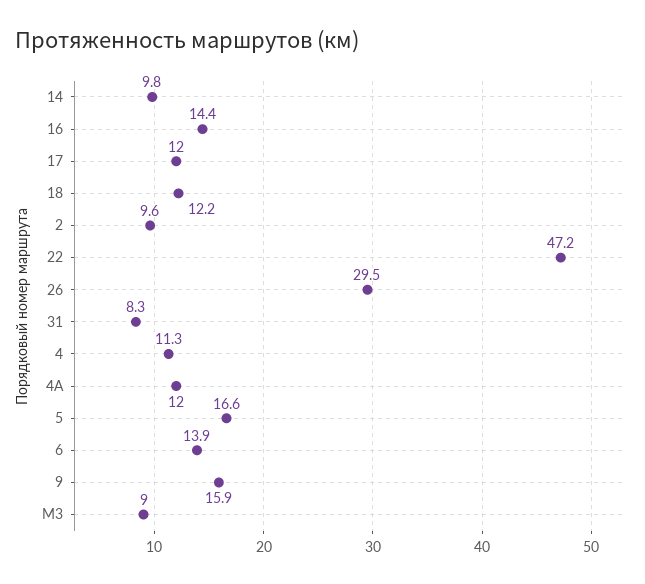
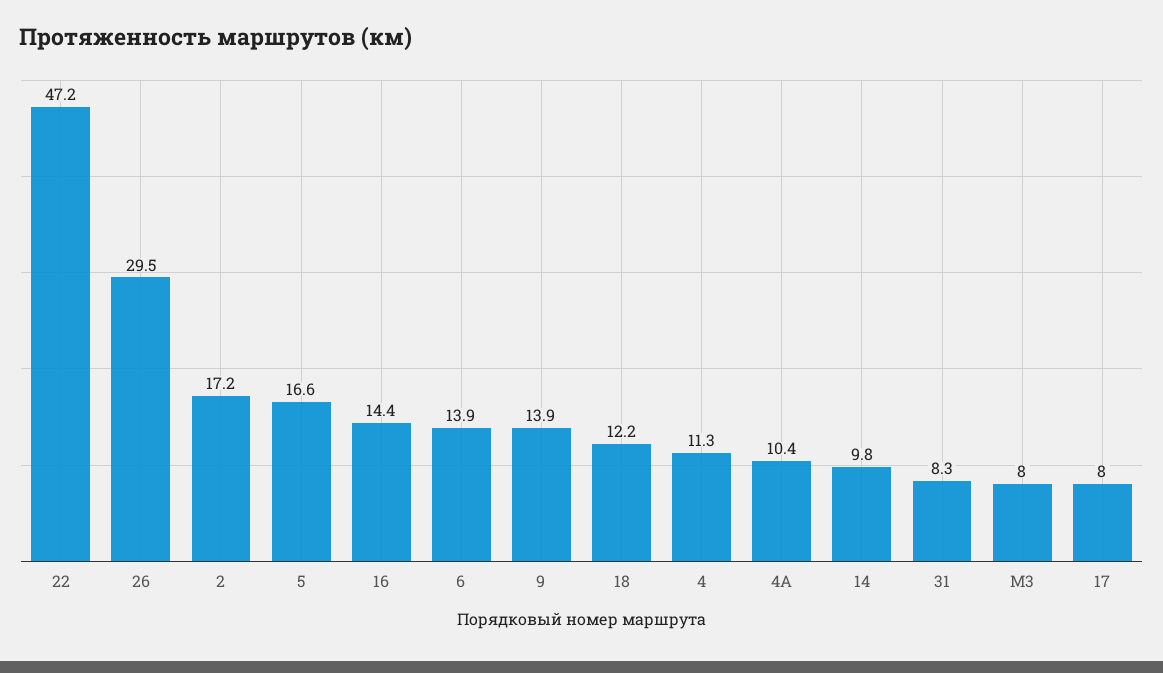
  {
    "14": 9.8,
    "16": 14.4,
-   "17": 12,
+   "17": 8,
    "18": 12.2,
-   "2": 9.6,
+   "2": 17.2,
    "22": 47.2,
    "26": 29.5,
    "31": 8.3,
    "4": 11.3,
-   "4А": 12,
+   "4А": 10.4,
    "5": 16.6,
    "6": 13.9,
-   "9": 15.9,
+   "9": 13.9,
-   "М3": 9
+   "М3": 8
  }

